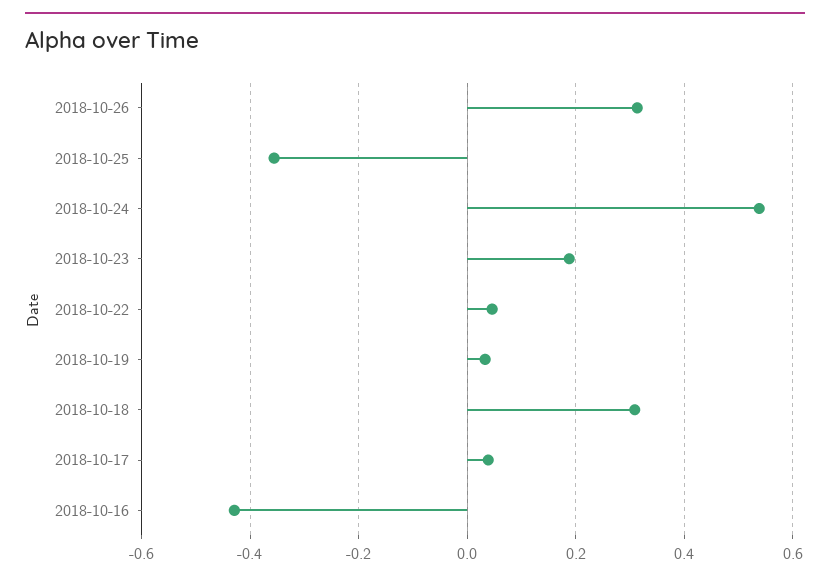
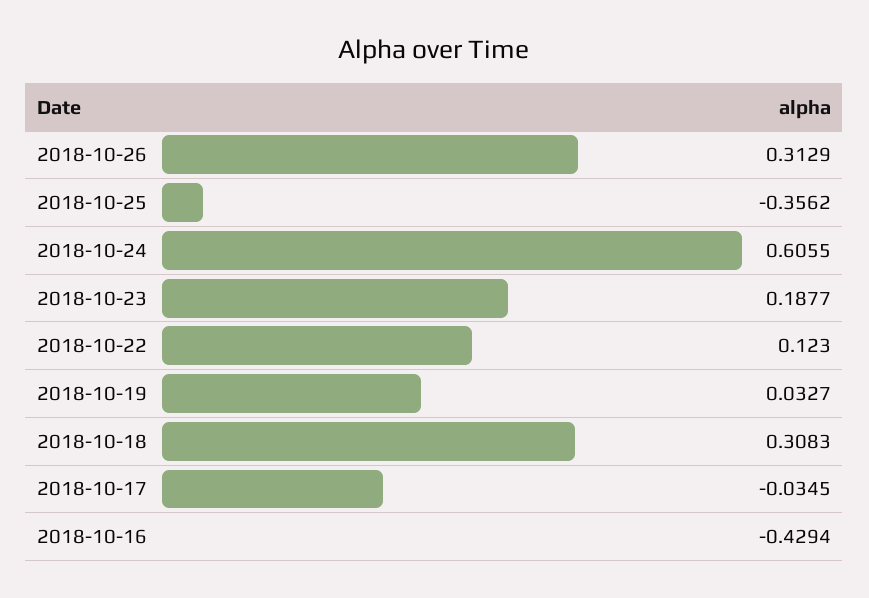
  {
    "2018-10-26": 0.3129,
    "2018-10-25": -0.3562,
-   "2018-10-24": 0.54,
+   "2018-10-24": 0.6055,
    "2018-10-23": 0.1877,
-   "2018-10-22": 0.04,
+   "2018-10-22": 0.123,
    "2018-10-19": 0.0327,
    "2018-10-18": 0.3083,
-   "2018-10-17": 0.04,
+   "2018-10-17": -0.0345,
    "2018-10-16": -0.4294
  }

